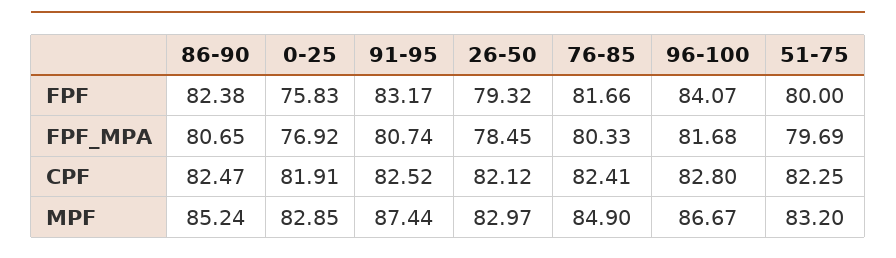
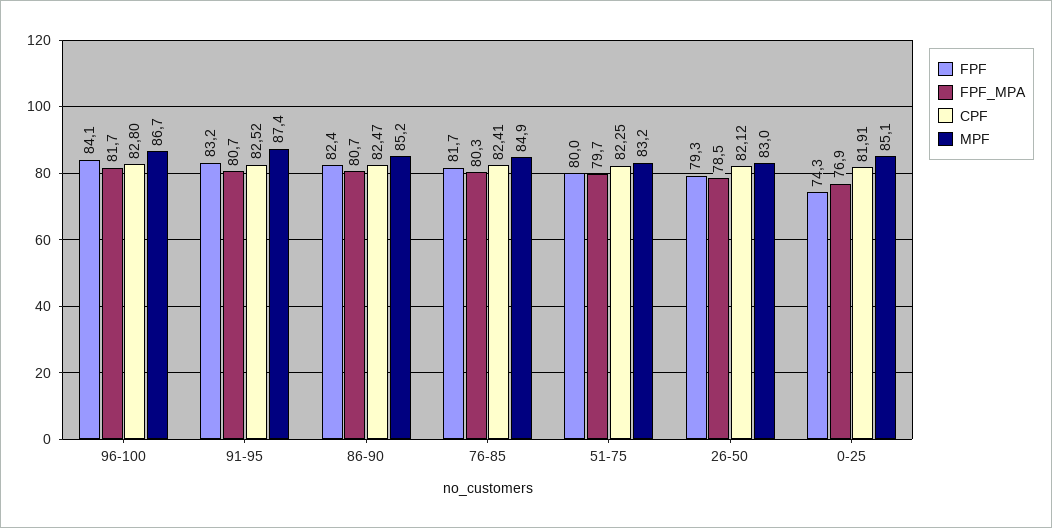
  {
    "FPF": {
      "86-90": 82.38,
-     "0-25": 75.83,
+     "0-25": 74.3,
      "91-95": 83.17,
      "26-50": 79.32,
      "76-85": 81.66,
      "96-100": 84.07,
      "51-75": 80
    },
    "FPF_MPA": {
      "86-90": 80.65,
      "0-25": 76.92,
      "91-95": 80.74,
      "26-50": 78.45,
      "76-85": 80.33,
      "96-100": 81.68,
      "51-75": 79.69
    },
    "CPF": {
      "86-90": 82.47,
      "0-25": 81.91,
      "91-95": 82.52,
      "26-50": 82.12,
      "76-85": 82.41,
      "96-100": 82.8,
      "51-75": 82.25
    },
    "MPF": {
      "86-90": 85.24,
-     "0-25": 82.85,
+     "0-25": 85.1,
      "91-95": 87.44,
      "26-50": 82.97,
      "76-85": 84.9,
      "96-100": 86.67,
      "51-75": 83.2
    }
  }

